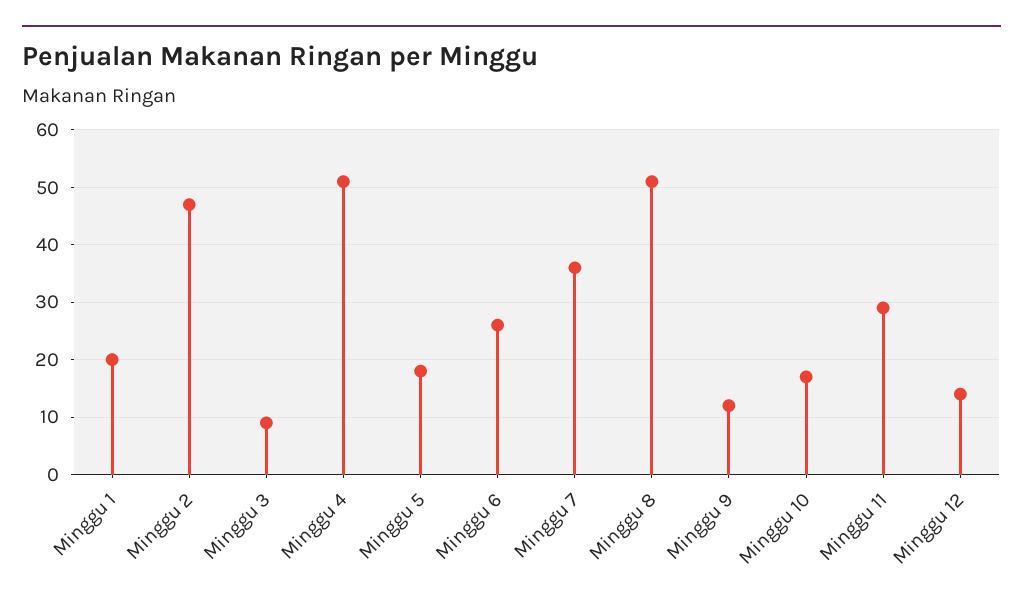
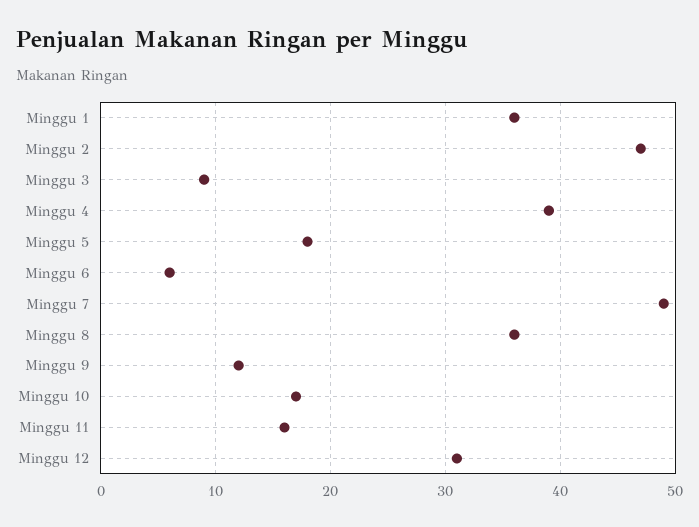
  {
-   "Minggu 1": 20,
+   "Minggu 1": 36,
    "Minggu 2": 47,
    "Minggu 3": 9,
-   "Minggu 4": 50,
+   "Minggu 4": 39,
    "Minggu 5": 18,
-   "Minggu 6": 25,
+   "Minggu 6": 6,
-   "Minggu 7": 35,
+   "Minggu 7": 49,
-   "Minggu 8": 50,
+   "Minggu 8": 36,
    "Minggu 9": 12,
    "Minggu 10": 17,
-   "Minggu 11": 30,
+   "Minggu 11": 16,
-   "Minggu 12": 15
+   "Minggu 12": 31
  }

